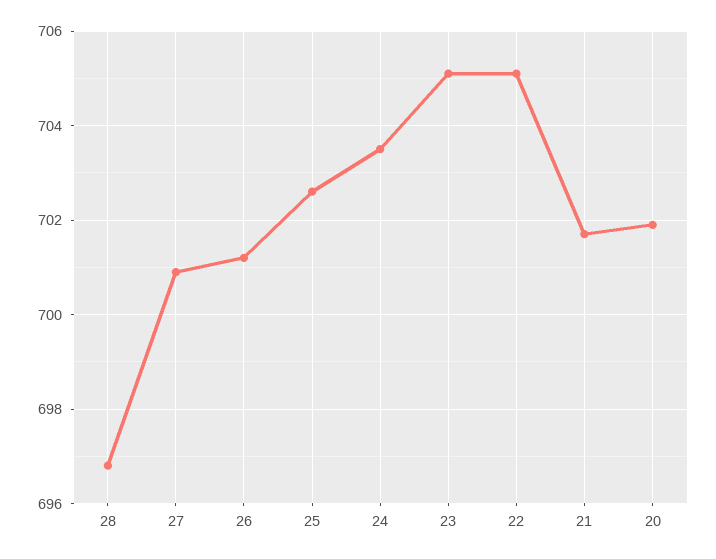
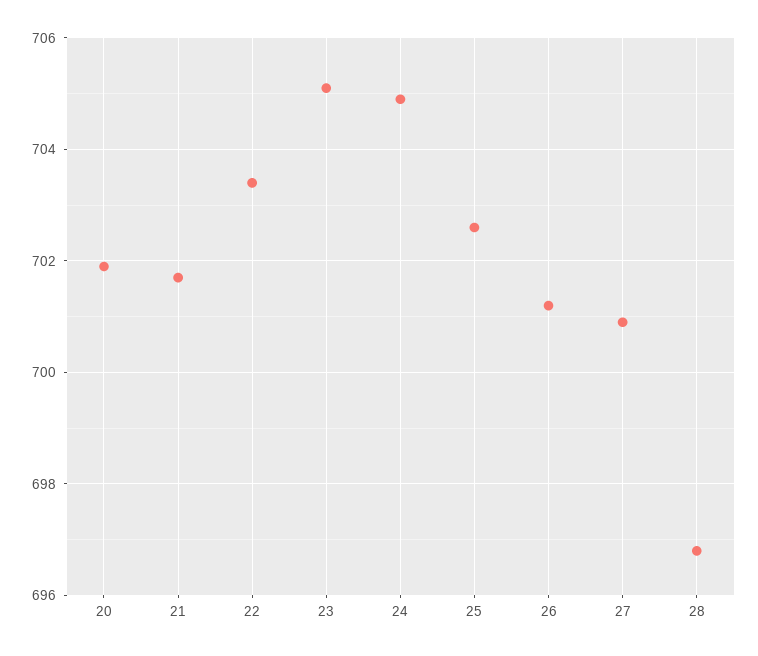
  {
    "28": 697,
    "27": 701,
    "26": 701,
    "25": 702.5,
-   "24": 703.5,
+   "24": 705,
    "23": 705,
-   "22": 705,
+   "22": 703.5,
    "21": 701.5,
    "20": 702
  }

